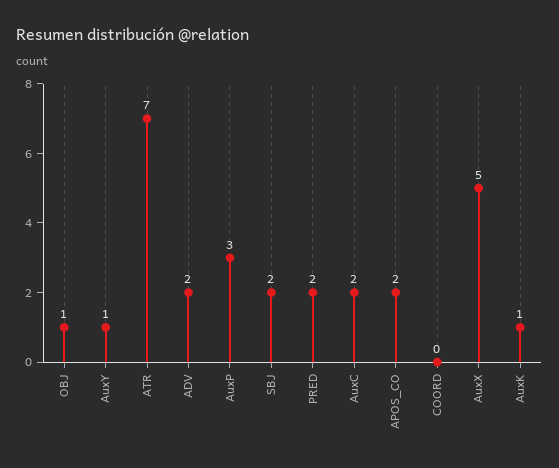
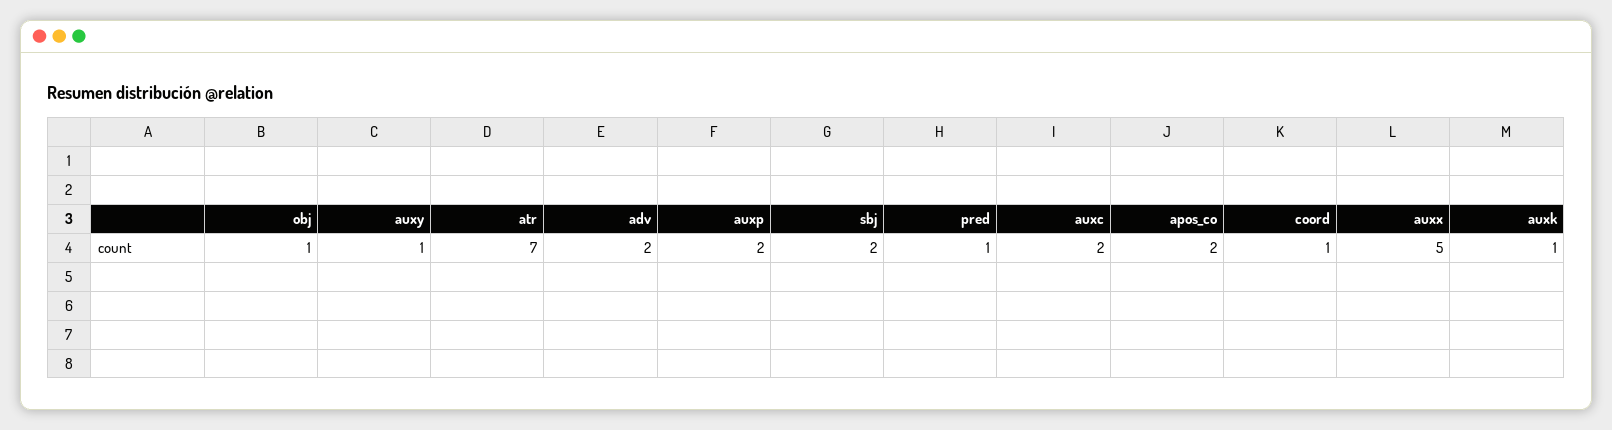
  {
    "OBJ": 1,
    "AuxY": 1,
    "ATR": 7,
    "ADV": 2,
-   "AuxP": 3,
+   "AuxP": 2,
    "SBJ": 2,
-   "PRED": 2,
+   "PRED": 1,
    "AuxC": 2,
    "APOS_CO": 2,
-   "COORD": 0,
+   "COORD": 1,
    "AuxX": 5,
    "AuxK": 1
  }

